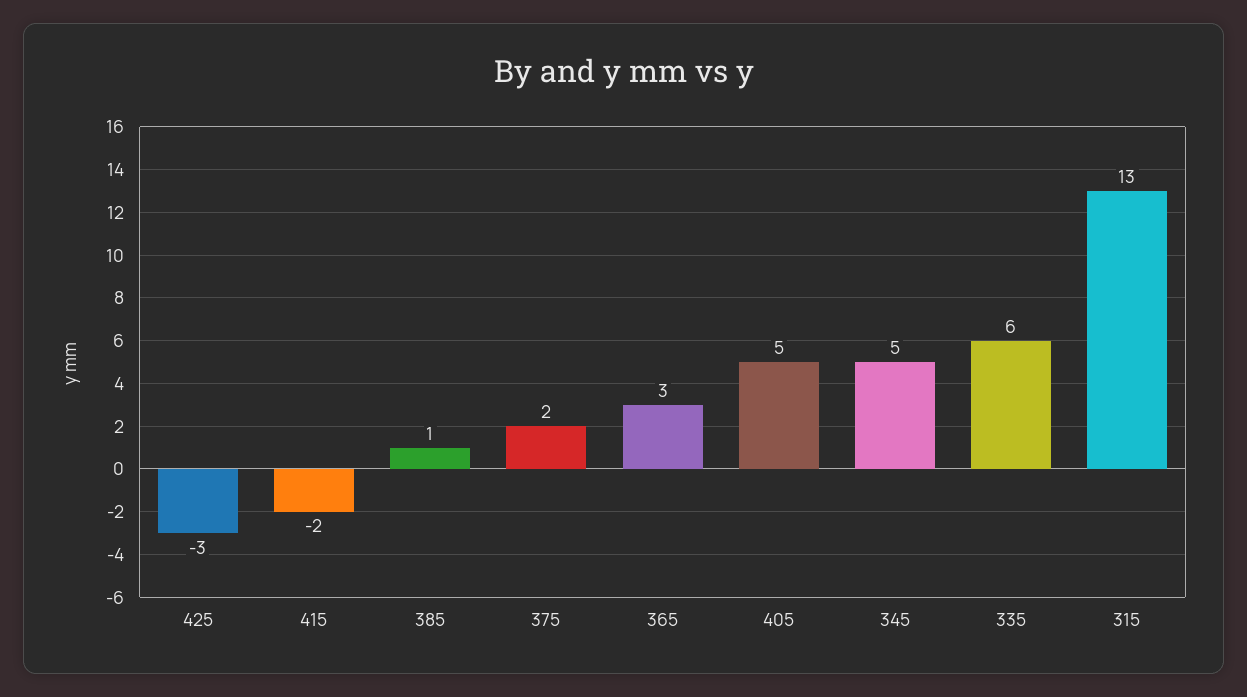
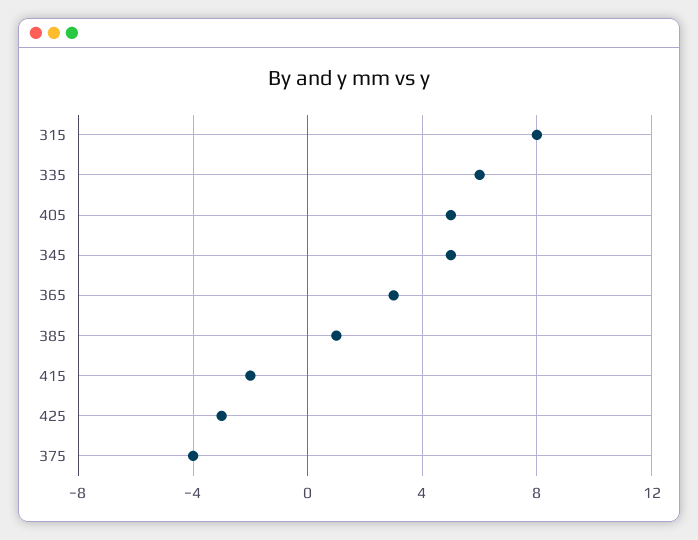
  {
    "425": -3,
    "415": -2,
    "385": 1,
-   "375": 2,
+   "375": -4,
    "365": 3,
    "405": 5,
    "345": 5,
    "335": 6,
-   "315": 13
+   "315": 8
  }

